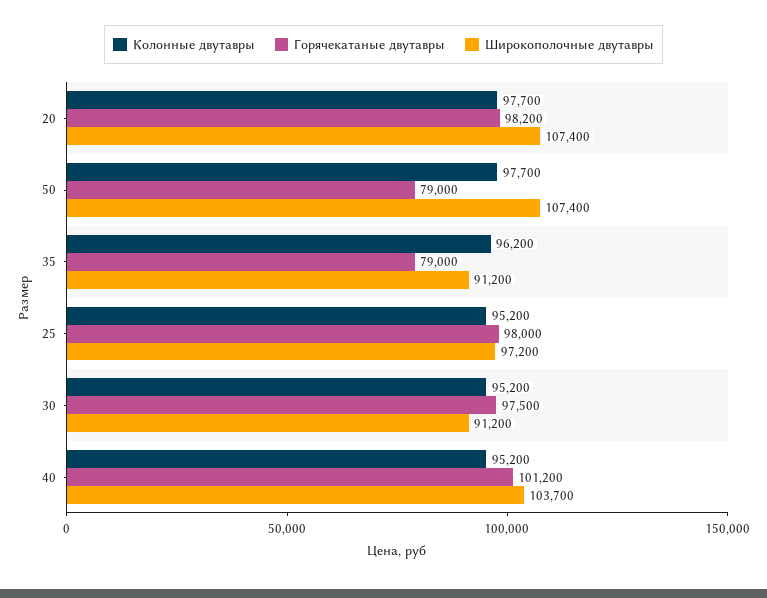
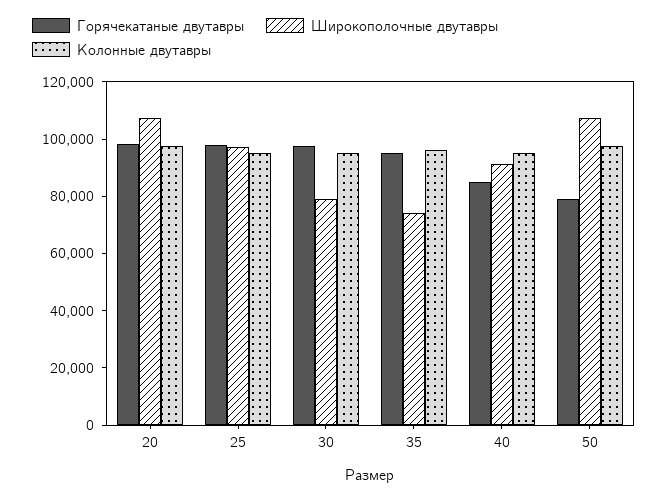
  {
    "Колонные двутавры": {
      "20": 97700,
      "50": 97700,
      "35": 96200,
      "25": 95200,
      "30": 95200,
      "40": 95200
    },
    "Горячекатаные двутавры": {
      "20": 98200,
      "50": 79000,
-     "35": 79000,
+     "35": 95000,
      "25": 98000,
      "30": 97500,
-     "40": 101200
+     "40": 85000
    },
    "Широкополочные двутавры": {
      "20": 107400,
      "50": 107400,
-     "35": 91200,
+     "35": 75000,
      "25": 97200,
-     "30": 91200,
+     "30": 80000,
-     "40": 103700
+     "40": 90000
    }
  }

